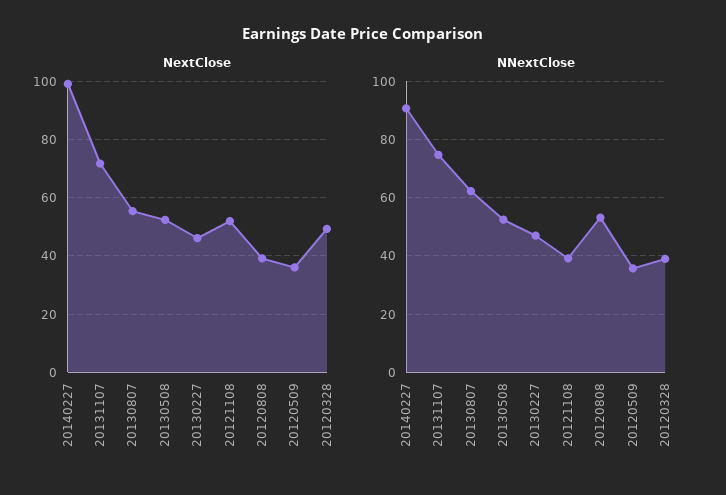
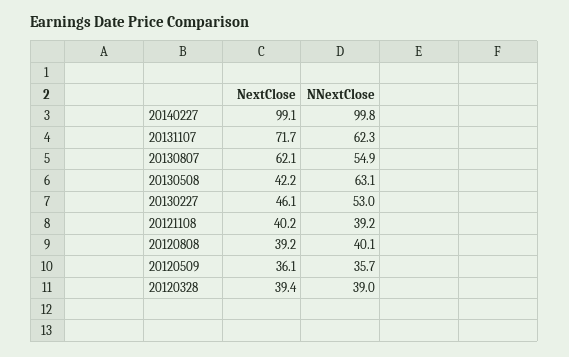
  {
    "NextClose": {
      "20140227": 99.1,
      "20131107": 71.7,
-     "20130807": 55,
+     "20130807": 62.1,
-     "20130508": 52.5,
+     "20130508": 42.2,
      "20130227": 46.1,
-     "20121108": 52.5,
+     "20121108": 40.2,
      "20120808": 39.2,
      "20120509": 36.1,
-     "20120328": 50
+     "20120328": 39.4
    },
    "NNextClose": {
-     "20140227": 90,
+     "20140227": 99.8,
-     "20131107": 75,
+     "20131107": 62.3,
-     "20130807": 62.5,
+     "20130807": 54.9,
-     "20130508": 52.5,
+     "20130508": 63.1,
-     "20130227": 47.5,
+     "20130227": 53,
      "20121108": 39.2,
-     "20120808": 52.5,
+     "20120808": 40.1,
      "20120509": 35.7,
      "20120328": 39
    }
  }

